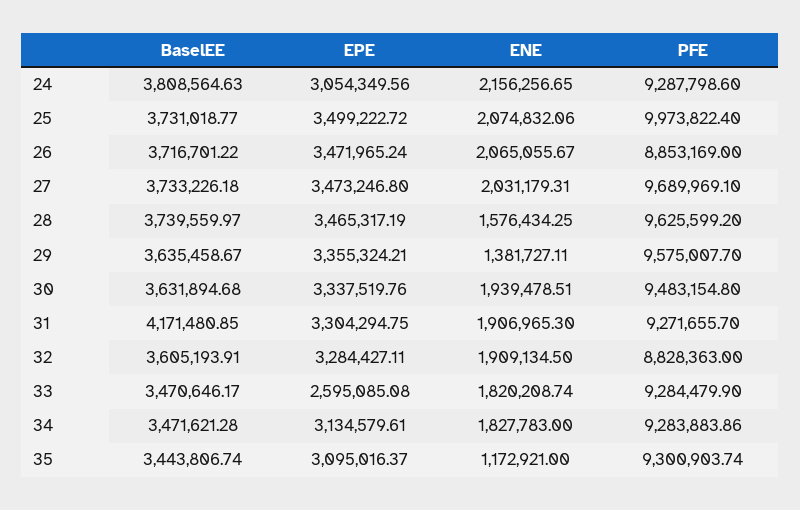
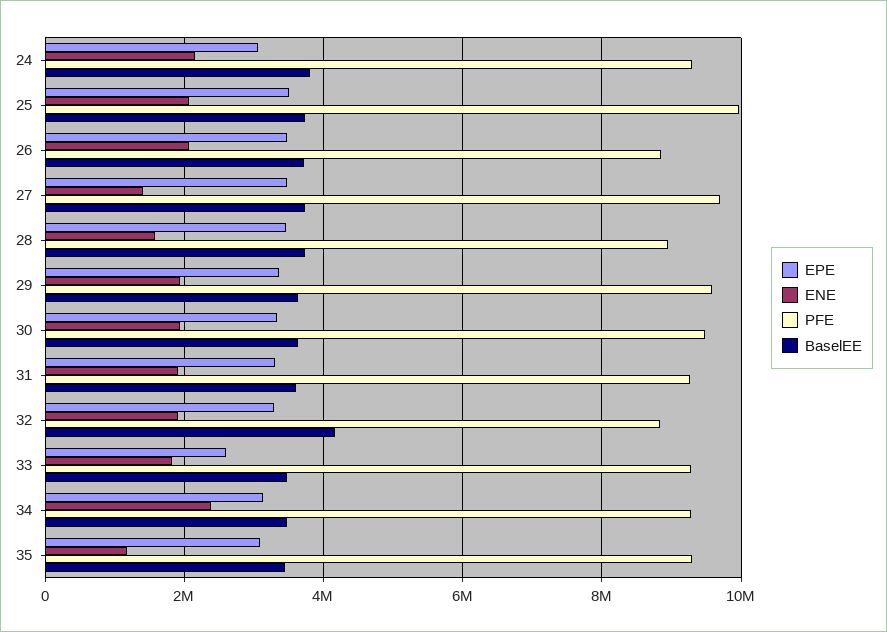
  {
    "BaselEE": {
      "24": 3808564.63,
      "25": 3731018.77,
      "26": 3716701.22,
      "27": 3733226.18,
      "28": 3739559.97,
      "29": 3635458.67,
      "30": 3631894.68,
-     "31": 4171480.85,
+     "31": 3600000,
-     "32": 3605193.91,
+     "32": 4200000,
      "33": 3470646.17,
      "34": 3471621.28,
      "35": 3443806.74
    },
    "EPE": {
      "24": 3054349.56,
      "25": 3499222.72,
      "26": 3471965.24,
      "27": 3473246.8,
      "28": 3465317.19,
      "29": 3355324.21,
      "30": 3337519.76,
      "31": 3304294.75,
      "32": 3284427.11,
      "33": 2595085.08,
      "34": 3134579.61,
      "35": 3095016.37
    },
    "ENE": {
      "24": 2156256.65,
      "25": 2074832.06,
      "26": 2065055.67,
-     "27": 2031179.31,
+     "27": 1400000,
      "28": 1576434.25,
-     "29": 1381727.11,
+     "29": 2000000,
      "30": 1939478.51,
      "31": 1906965.3,
      "32": 1909134.5,
      "33": 1820208.74,
-     "34": 1827783,
+     "34": 2400000,
      "35": 1172921
    },
    "PFE": {
      "24": 9287798.6,
      "25": 9973822.4,
      "26": 8853169,
      "27": 9689969.1,
-     "28": 9625599.2,
+     "28": 9000000,
      "29": 9575007.7,
      "30": 9483154.8,
      "31": 9271655.7,
      "32": 8828363,
      "33": 9284479.9,
      "34": 9283883.86,
      "35": 9300903.74
    }
  }

